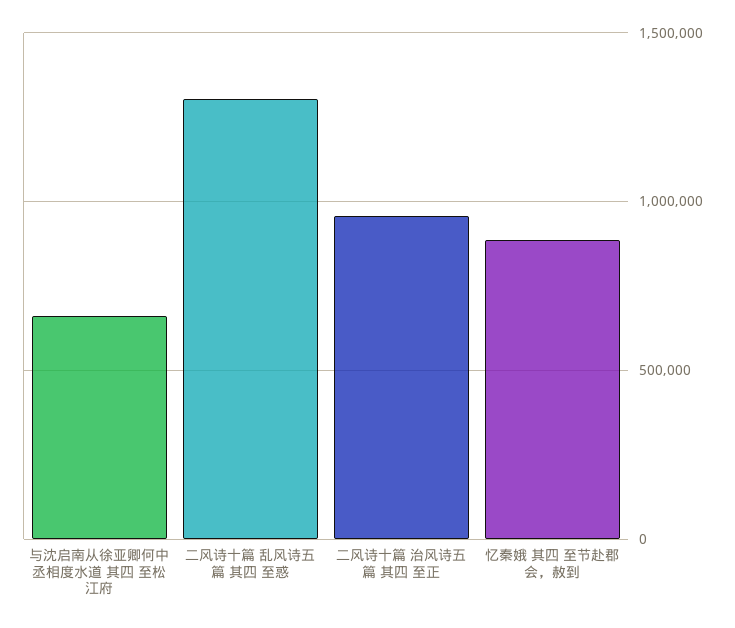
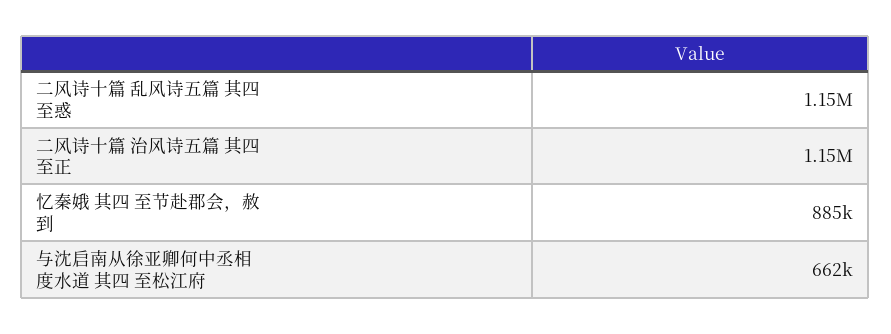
  {
    "与沈启南从徐亚卿何中丞相度水道 其四 至松江府": 662000,
-   "二风诗十篇 乱风诗五篇 其四 至惑": 1300000,
+   "二风诗十篇 乱风诗五篇 其四 至惑": 1150000,
-   "二风诗十篇 治风诗五篇 其四 至正": 950000,
+   "二风诗十篇 治风诗五篇 其四 至正": 1150000,
    "忆秦娥 其四 至节赴郡会，赦到": 885000
  }

